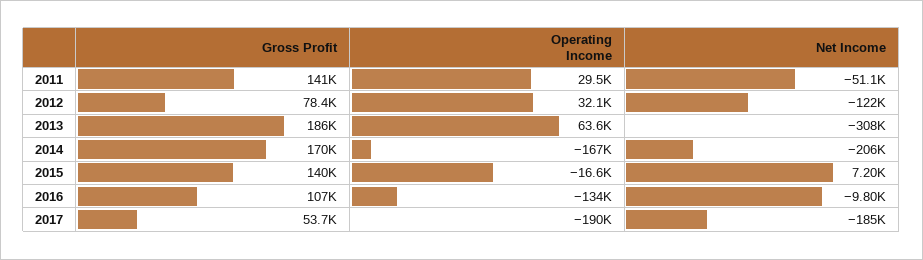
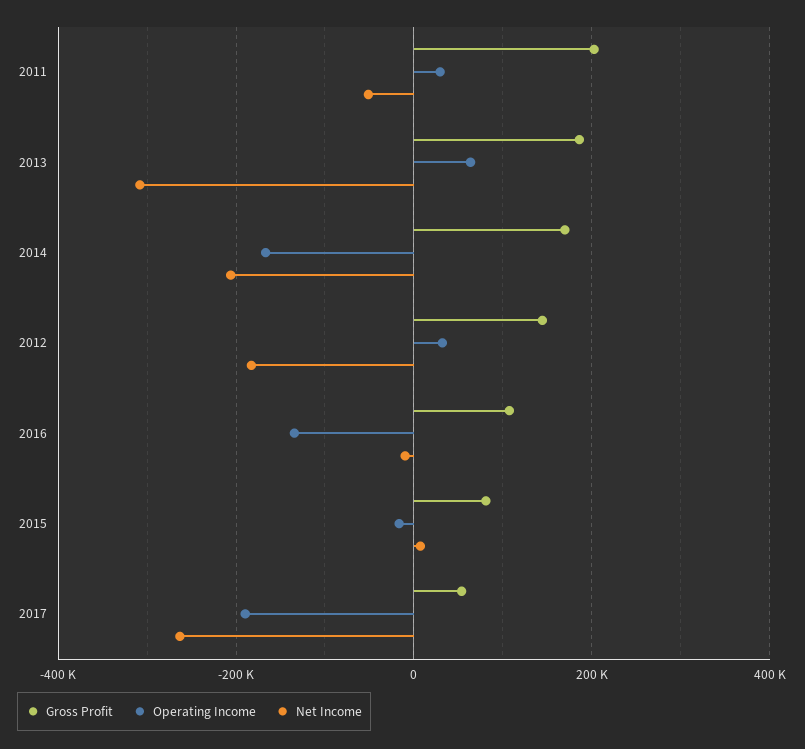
  {
    "Gross Profit": {
-     "2011": 141000,
+     "2011": 200000,
-     "2012": 78400,
+     "2012": 140000,
      "2013": 186000,
      "2014": 170000,
-     "2015": 140000,
+     "2015": 80000,
      "2016": 107000,
      "2017": 53700
    },
    "Operating Income": {
      "2011": 29500,
      "2012": 32100,
      "2013": 63600,
      "2014": -167000,
      "2015": -16600,
      "2016": -134000,
      "2017": -190000
    },
    "Net Income": {
      "2011": -51100,
-     "2012": -122000,
+     "2012": -180000,
      "2013": -308000,
      "2014": -206000,
      "2015": 7200,
      "2016": -9800,
-     "2017": -185000
+     "2017": -260000
    }
  }

